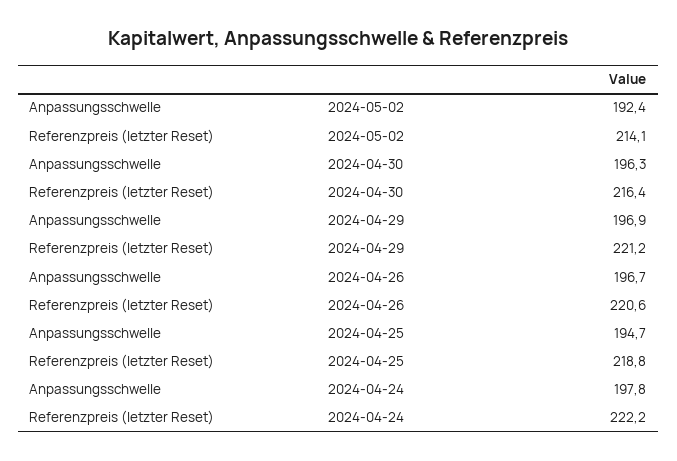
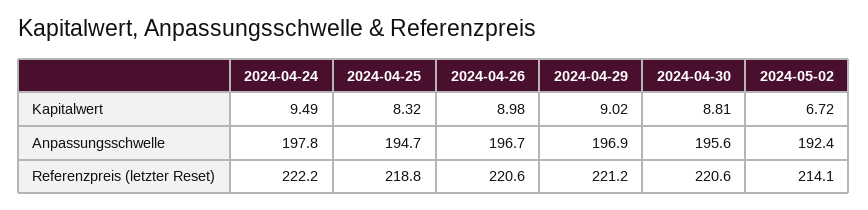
  {
    "Anpassungsschwelle": {
      "2024-05-02": 192.4,
-     "2024-04-30": 196.3,
+     "2024-04-30": 195.6,
      "2024-04-29": 196.9,
      "2024-04-26": 196.7,
      "2024-04-25": 194.7,
      "2024-04-24": 197.8
    },
    "Referenzpreis (letzter Reset)": {
      "2024-05-02": 214.1,
-     "2024-04-30": 216.4,
+     "2024-04-30": 220.6,
      "2024-04-29": 221.2,
      "2024-04-26": 220.6,
      "2024-04-25": 218.8,
      "2024-04-24": 222.2
-   }
+   },
+   "Kapitalwert": {
+     "2024-04-24": 9.49,
+     "2024-04-25": 8.32,
+     "2024-04-26": 8.98,
+     "2024-04-29": 9.02,
+     "2024-04-30": 8.81,
+     "2024-05-02": 6.72
+   }
  }

